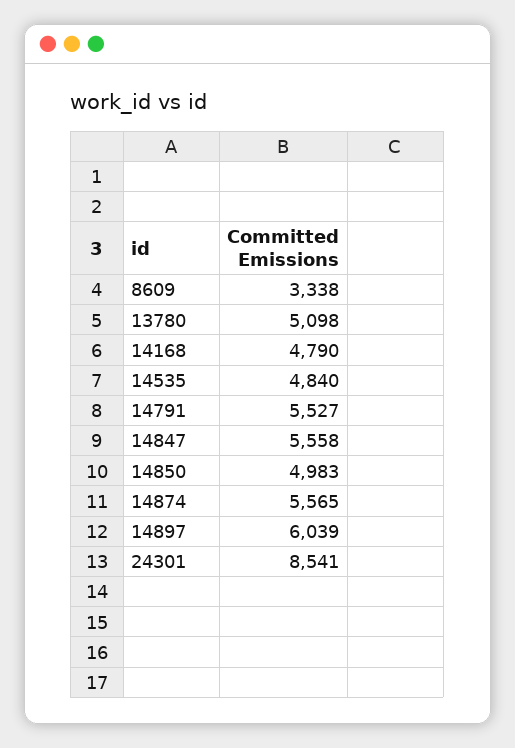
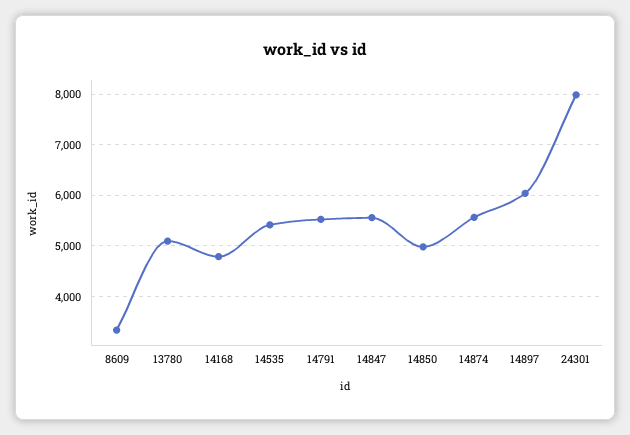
  {
    "8609": 3338,
    "13780": 5098,
    "14168": 4790,
-   "14535": 4840,
+   "14535": 5400,
    "14791": 5527,
    "14847": 5558,
    "14850": 4983,
    "14874": 5565,
    "14897": 6039,
-   "24301": 8541
+   "24301": 8000
  }

